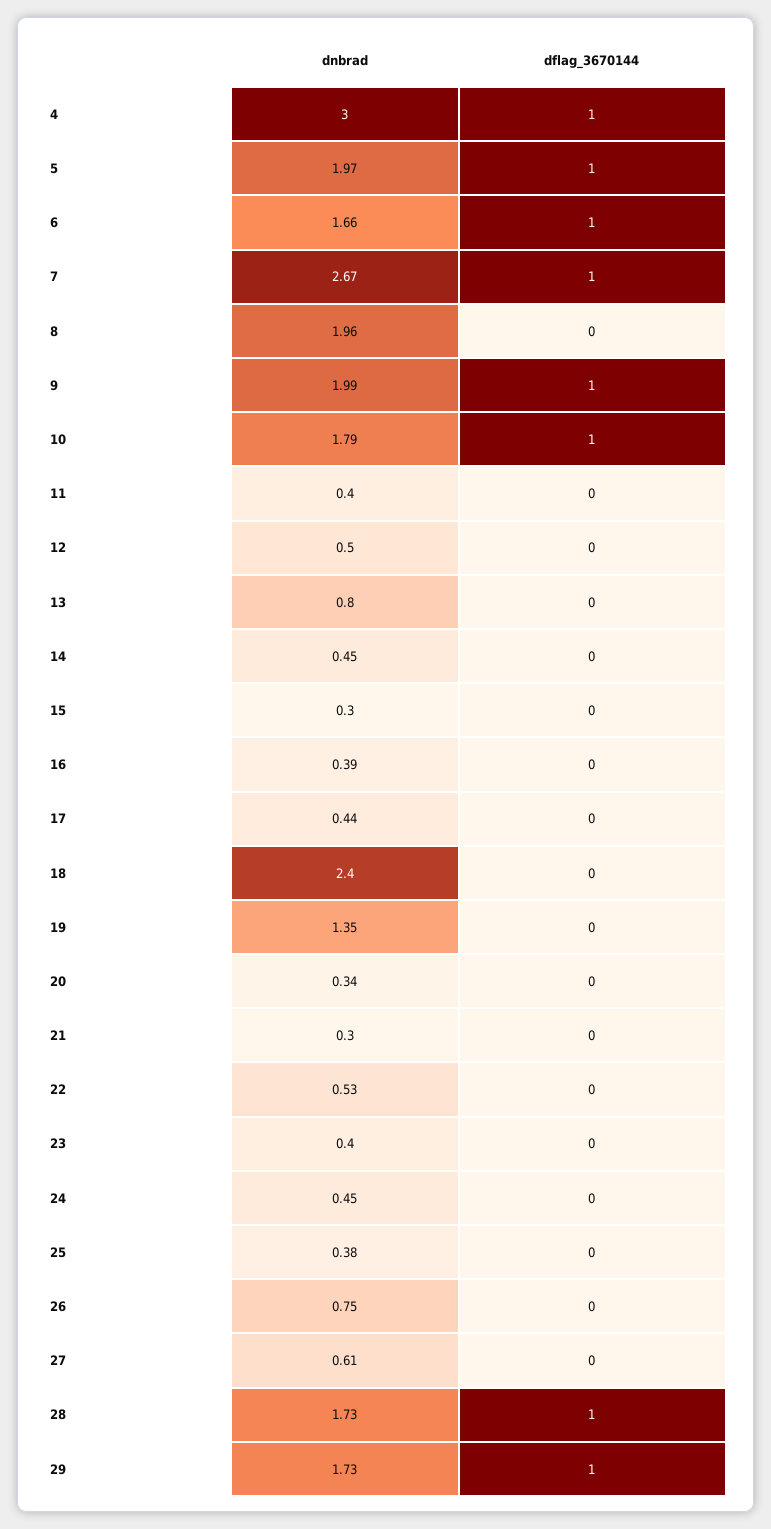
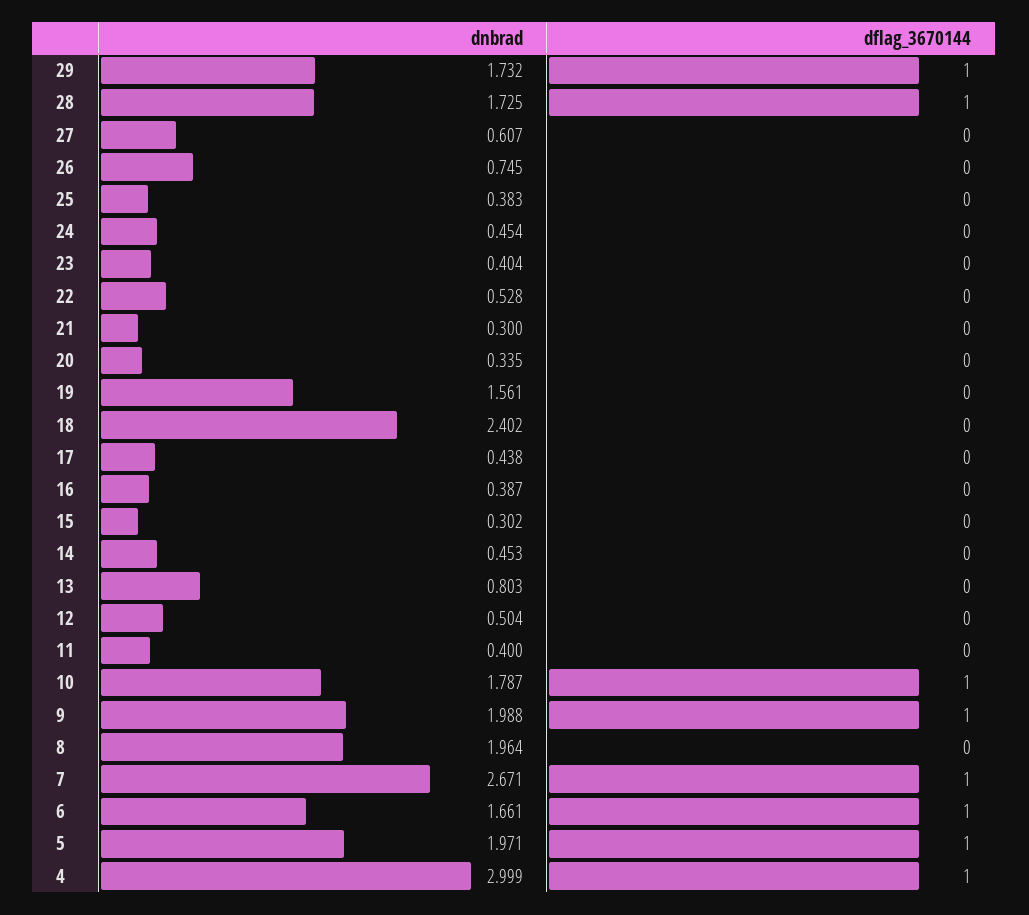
  {
    "dnbrad": {
      "4": 2.999,
      "5": 1.971,
      "6": 1.661,
      "7": 2.671,
      "8": 1.964,
      "9": 1.988,
      "10": 1.787,
      "11": 0.4,
      "12": 0.504,
      "13": 0.803,
      "14": 0.453,
      "15": 0.302,
      "16": 0.387,
      "17": 0.438,
      "18": 2.402,
-     "19": 1.35,
+     "19": 1.561,
      "20": 0.335,
      "21": 0.3,
      "22": 0.528,
      "23": 0.404,
      "24": 0.454,
      "25": 0.383,
      "26": 0.745,
      "27": 0.607,
      "28": 1.725,
      "29": 1.732
    },
    "dflag_3670144": {
      "4": 1,
      "5": 1,
      "6": 1,
      "7": 1,
      "8": 0,
      "9": 1,
      "10": 1,
      "11": 0,
      "12": 0,
      "13": 0,
      "14": 0,
      "15": 0,
      "16": 0,
      "17": 0,
      "18": 0,
      "19": 0,
      "20": 0,
      "21": 0,
      "22": 0,
      "23": 0,
      "24": 0,
      "25": 0,
      "26": 0,
      "27": 0,
      "28": 1,
      "29": 1
    }
  }

